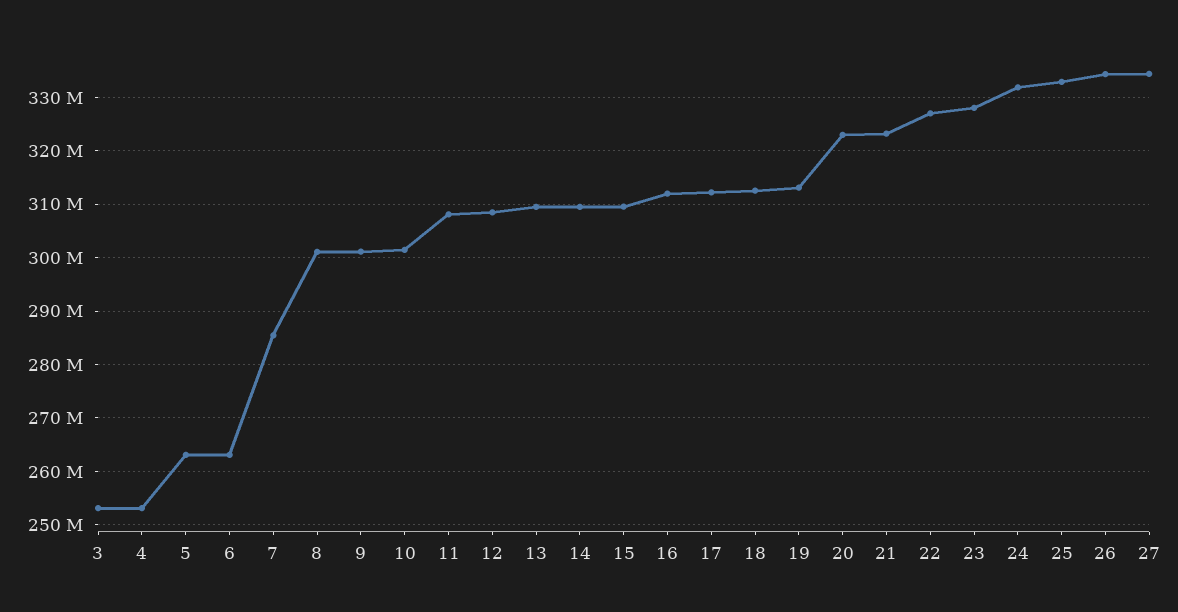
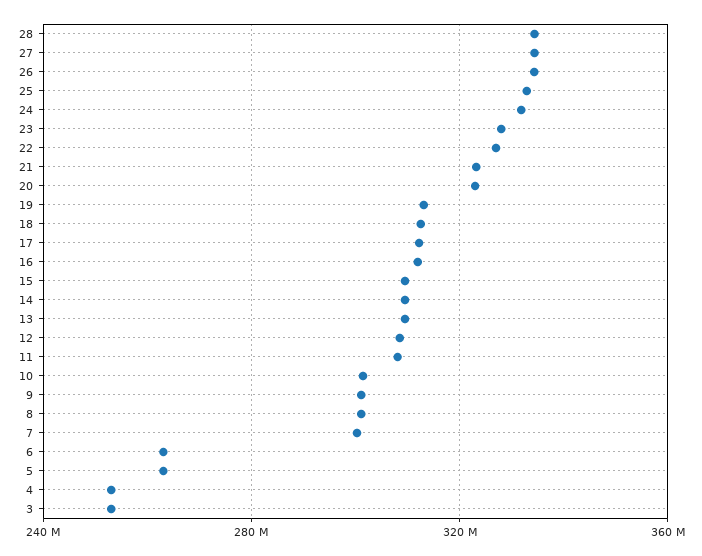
  {
    "3": 254000000,
    "4": 254000000,
    "5": 264000000,
    "6": 264000000,
-   "7": 286000000,
+   "7": 300000000,
    "8": 302000000,
    "9": 302000000,
    "10": 302000000,
    "11": 308000000,
    "12": 308000000,
    "13": 310000000,
    "14": 310000000,
    "15": 310000000,
    "16": 312000000,
    "17": 312000000,
    "18": 312000000,
    "19": 314000000,
    "20": 322000000,
    "21": 324000000,
    "22": 326000000,
    "23": 328000000,
    "24": 332000000,
    "25": 332000000,
    "26": 334000000,
-   "27": 334000000
+   "27": 334000000,
+   "28": 335000000
  }

